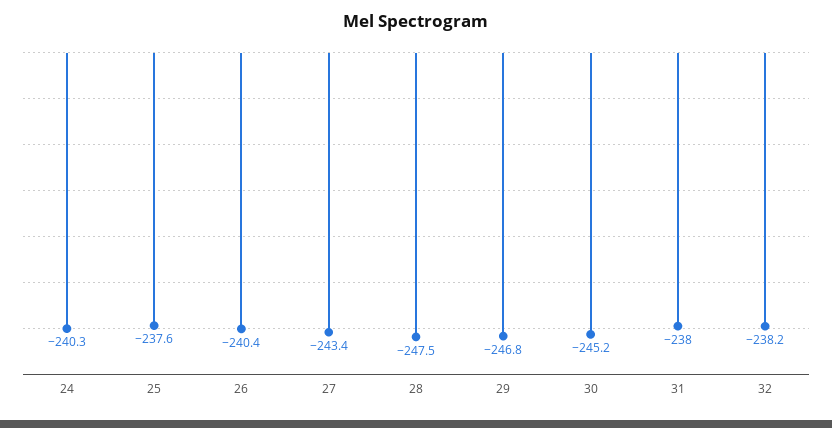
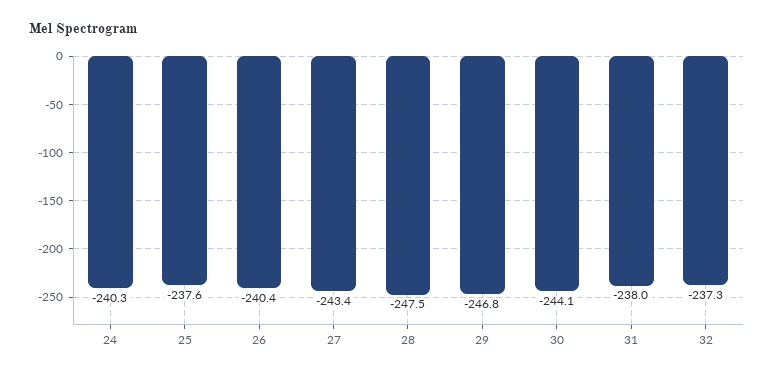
  {
    "24": -240.3,
    "25": -237.6,
    "26": -240.4,
    "27": -243.4,
    "28": -247.5,
    "29": -246.8,
-   "30": -245.2,
+   "30": -244.1,
    "31": -238,
-   "32": -238.2
+   "32": -237.3
  }

